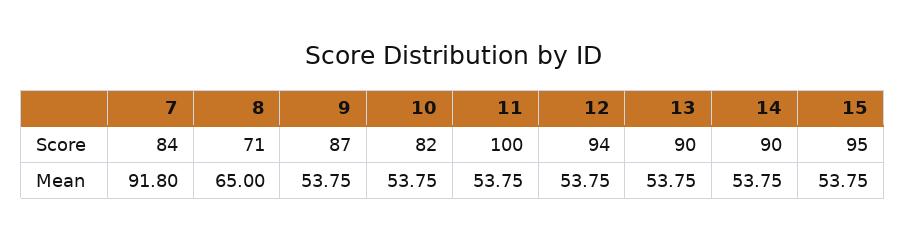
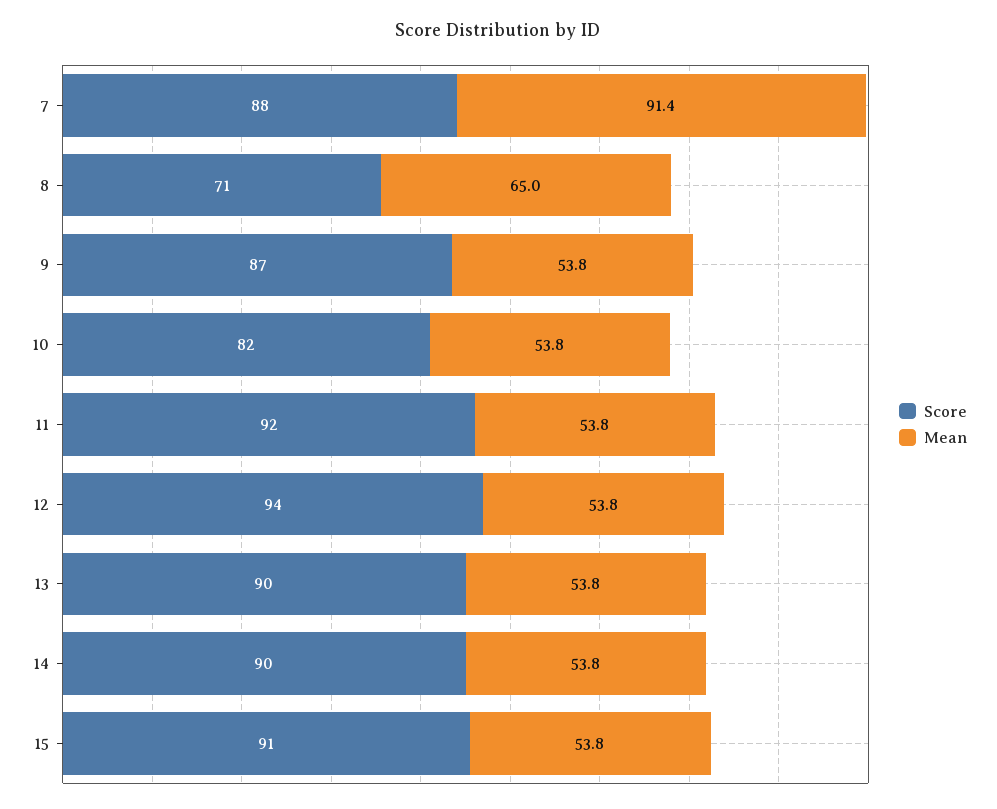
  {
    "Score": {
-     "7": 84,
+     "7": 88,
      "8": 71,
      "9": 87,
      "10": 82,
-     "11": 100,
+     "11": 92,
      "12": 94,
      "13": 90,
      "14": 90,
-     "15": 95
+     "15": 91
    },
    "Mean": {
-     "7": 91.8,
+     "7": 91.4,
      "8": 65,
      "9": 53.75,
      "10": 53.75,
      "11": 53.75,
      "12": 53.75,
      "13": 53.75,
      "14": 53.75,
      "15": 53.75
    }
  }

